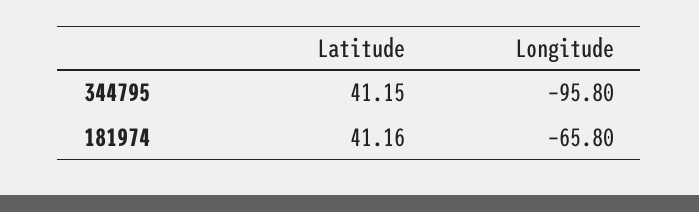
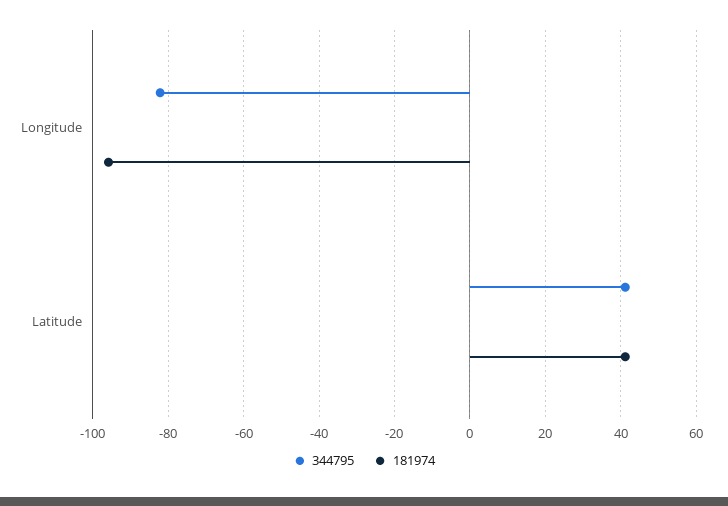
  {
    "344795": {
      "Latitude": 41.15,
-     "Longitude": -95.8
+     "Longitude": -82
    },
    "181974": {
      "Latitude": 41.16,
-     "Longitude": -65.8
+     "Longitude": -96
    }
  }

